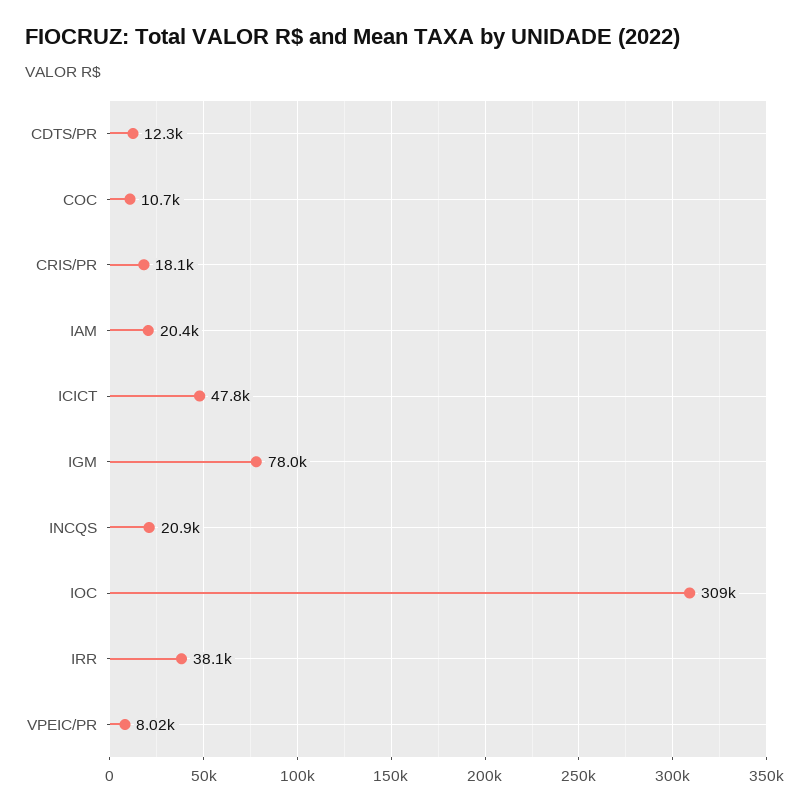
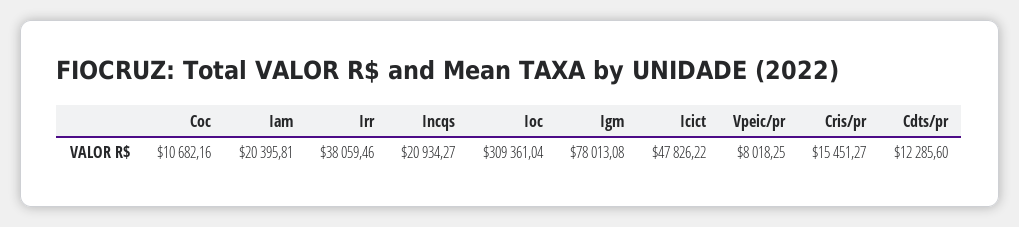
  {
    "CDTS/PR": 12285.6,
    "COC": 10682.16,
-   "CRIS/PR": 18100,
+   "CRIS/PR": 15451.27,
    "IAM": 20395.81,
    "ICICT": 47826.22,
    "IGM": 78013.08,
    "INCQS": 20934.27,
    "IOC": 309361.04,
    "IRR": 38059.46,
    "VPEIC/PR": 8018.25
  }

